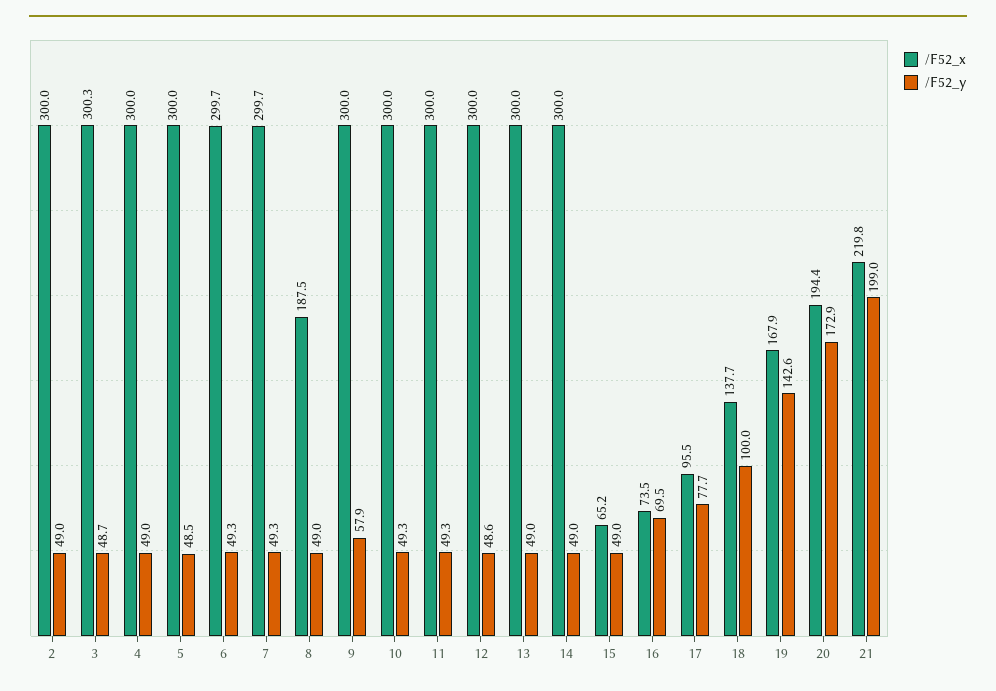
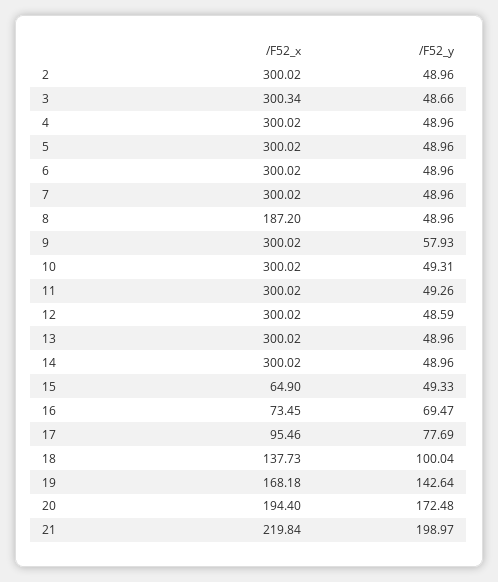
  {
    "/F52_x": {
      "2": 300.02,
      "3": 300.34,
      "4": 300.02,
      "5": 300.02,
-     "6": 299.7,
+     "6": 300.02,
-     "7": 299.7,
+     "7": 300.02,
-     "8": 187.5,
+     "8": 187.2,
      "9": 300.02,
      "10": 300.02,
      "11": 300.02,
      "12": 300.02,
      "13": 300.02,
      "14": 300.02,
-     "15": 65.2,
+     "15": 64.9,
      "16": 73.45,
      "17": 95.46,
      "18": 137.73,
-     "19": 167.9,
+     "19": 168.18,
      "20": 194.4,
      "21": 219.84
    },
    "/F52_y": {
      "2": 48.96,
      "3": 48.66,
      "4": 48.96,
-     "5": 48.5,
+     "5": 48.96,
-     "6": 49.3,
+     "6": 48.96,
-     "7": 49.3,
+     "7": 48.96,
      "8": 48.96,
      "9": 57.93,
      "10": 49.31,
      "11": 49.26,
      "12": 48.59,
      "13": 48.96,
      "14": 48.96,
-     "15": 49,
+     "15": 49.33,
      "16": 69.47,
      "17": 77.69,
      "18": 100.04,
      "19": 142.64,
-     "20": 172.9,
+     "20": 172.48,
      "21": 198.97
    }
  }

